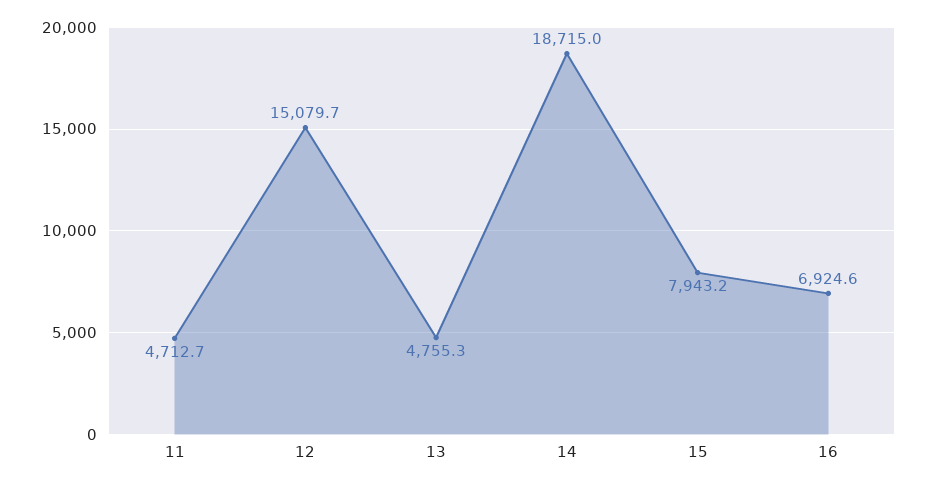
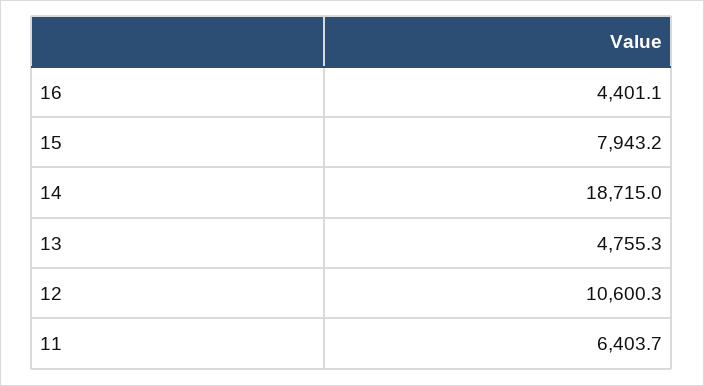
  {
-   "11": 4712.7,
+   "11": 6403.7,
-   "12": 15079.7,
+   "12": 10600.3,
    "13": 4755.3,
    "14": 18715,
    "15": 7943.2,
-   "16": 6924.6
+   "16": 4401.1
  }

